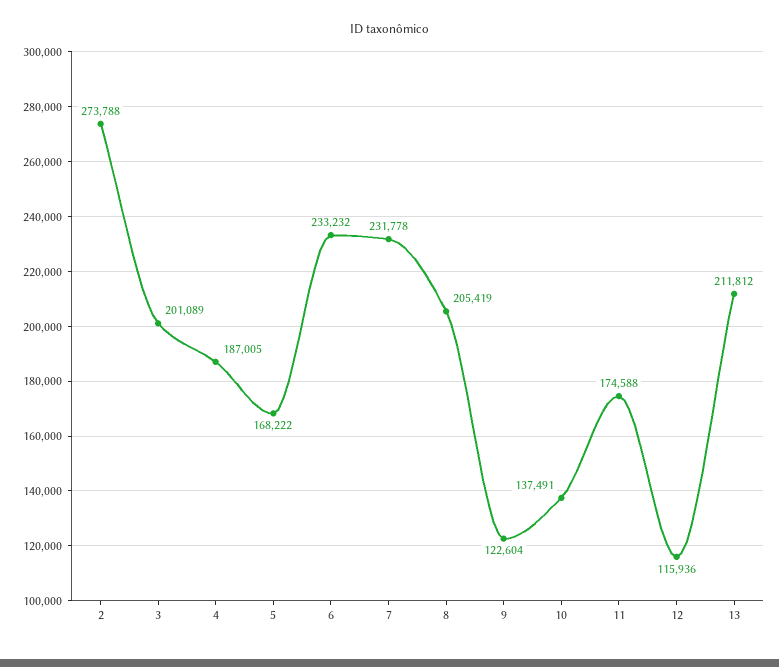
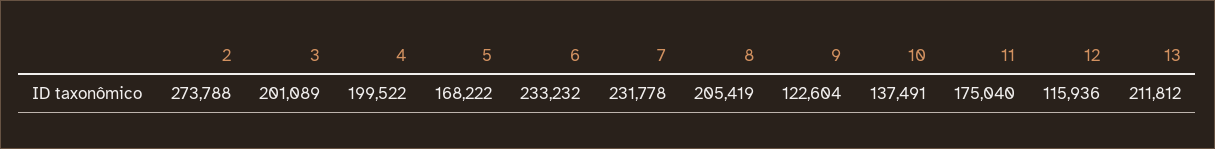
  {
    "2": 273788,
    "3": 201089,
-   "4": 187005,
+   "4": 199522,
    "5": 168222,
    "6": 233232,
    "7": 231778,
    "8": 205419,
    "9": 122604,
    "10": 137491,
-   "11": 174588,
+   "11": 175040,
    "12": 115936,
    "13": 211812
  }

